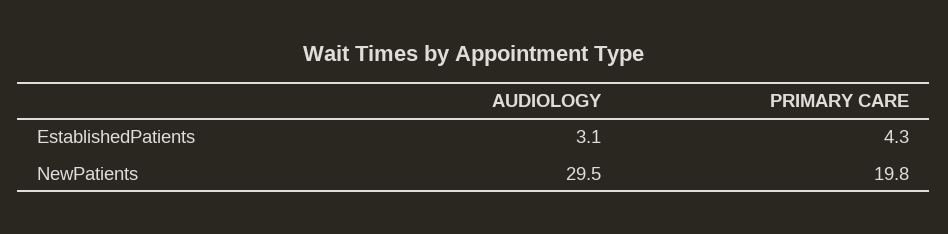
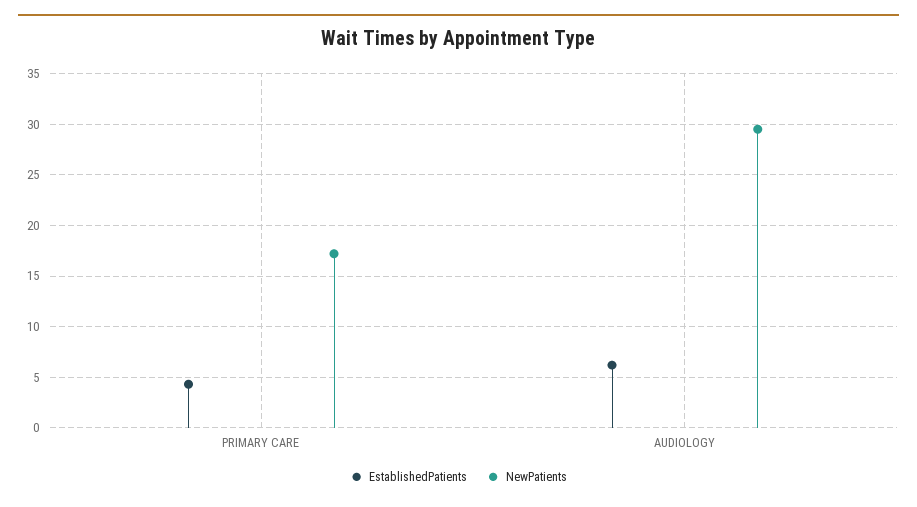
  {
    "EstablishedPatients": {
-     "AUDIOLOGY": 3.1,
+     "AUDIOLOGY": 6,
      "PRIMARY CARE": 4.3
    },
    "NewPatients": {
      "AUDIOLOGY": 29.5,
-     "PRIMARY CARE": 19.8
+     "PRIMARY CARE": 17
    }
  }

